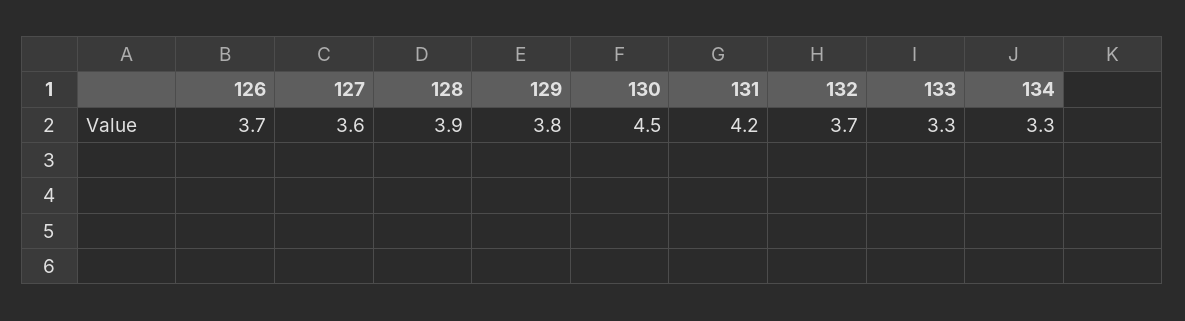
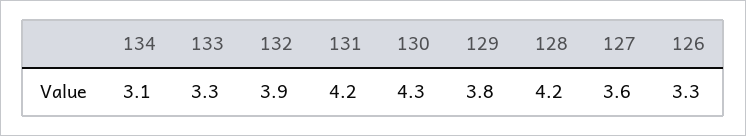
  {
-   "126": 3.7,
+   "126": 3.3,
    "127": 3.6,
-   "128": 3.9,
+   "128": 4.2,
    "129": 3.8,
-   "130": 4.5,
+   "130": 4.3,
    "131": 4.2,
-   "132": 3.7,
+   "132": 3.9,
    "133": 3.3,
-   "134": 3.3
+   "134": 3.1
  }

